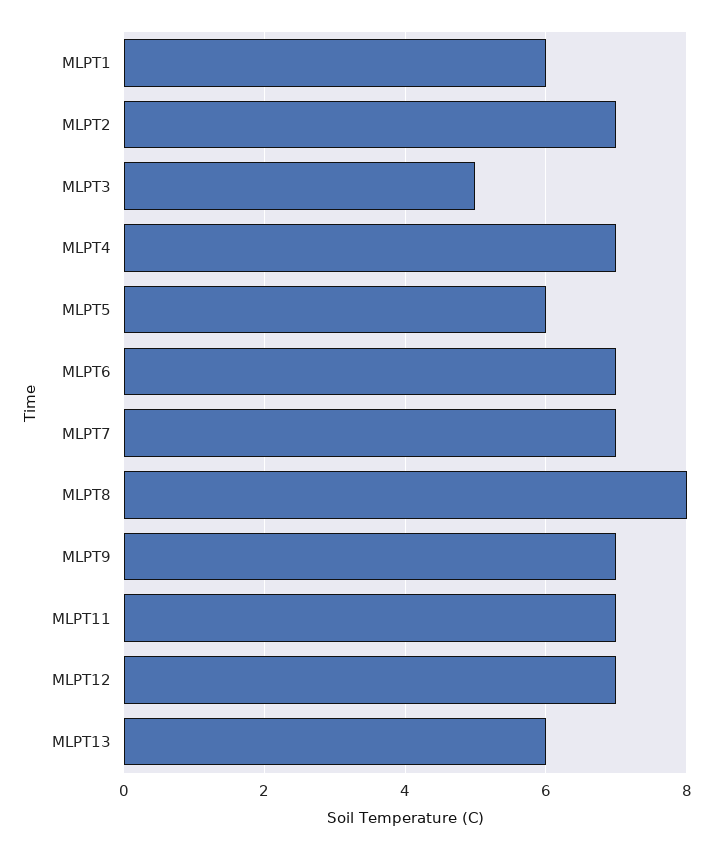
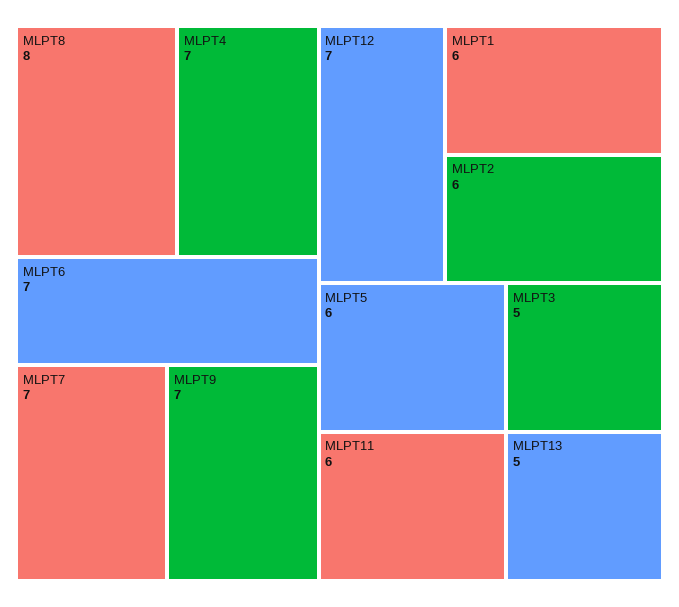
  {
    "MLPT1": 6,
-   "MLPT2": 7,
+   "MLPT2": 6,
    "MLPT3": 5,
    "MLPT4": 7,
    "MLPT5": 6,
    "MLPT6": 7,
    "MLPT7": 7,
    "MLPT8": 8,
    "MLPT9": 7,
-   "MLPT11": 7,
+   "MLPT11": 6,
    "MLPT12": 7,
-   "MLPT13": 6
+   "MLPT13": 5
  }

